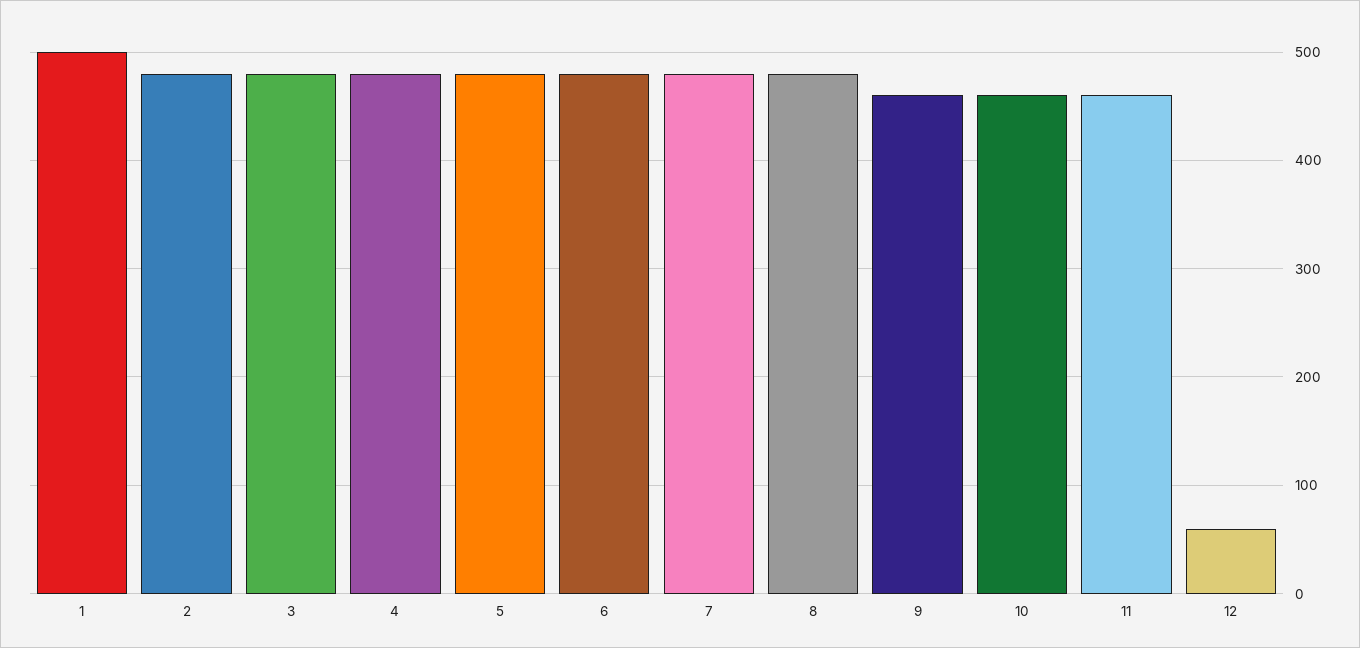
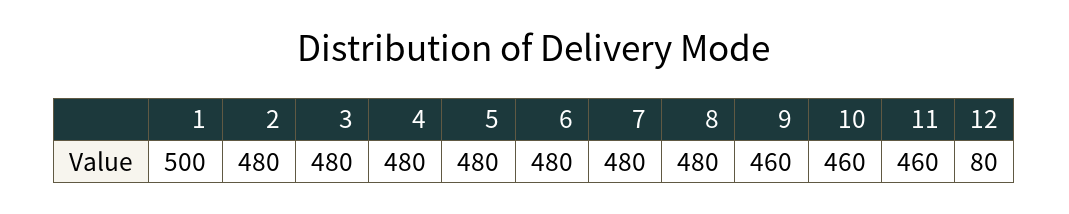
  {
    "1": 500,
    "2": 480,
    "3": 480,
    "4": 480,
    "5": 480,
    "6": 480,
    "7": 480,
    "8": 480,
    "9": 460,
    "10": 460,
    "11": 460,
-   "12": 60
+   "12": 80
  }

